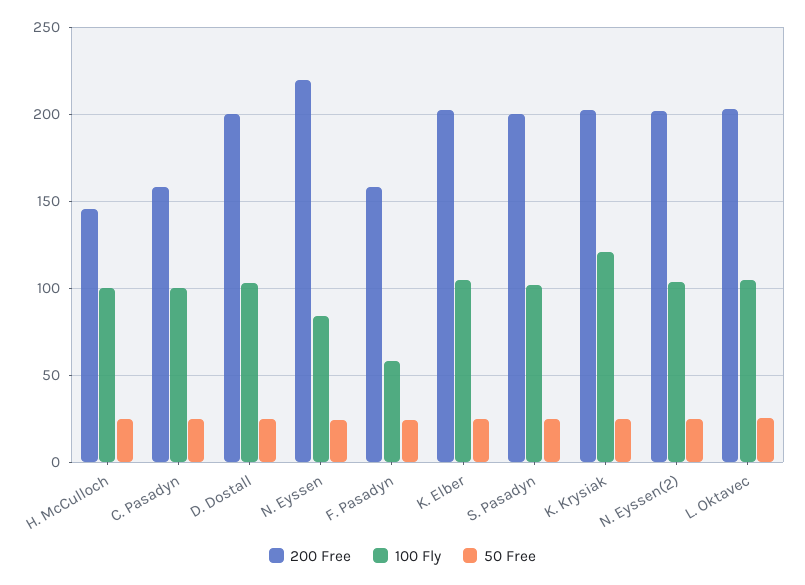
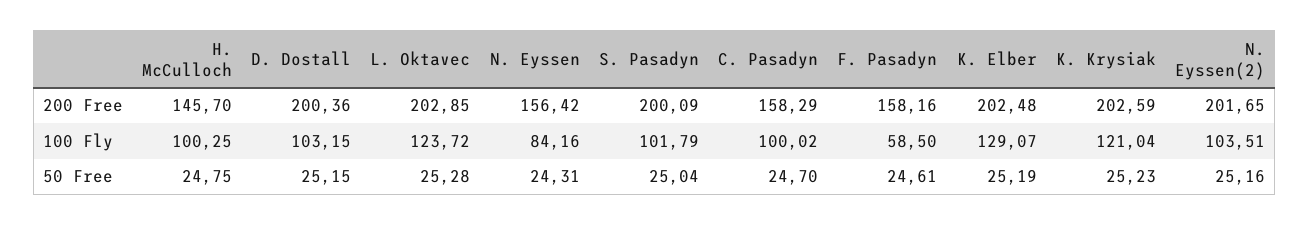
  {
    "200 Free": {
      "H. McCulloch": 145.7,
      "C. Pasadyn": 158.29,
      "D. Dostall": 200.36,
-     "N. Eyssen": 220,
+     "N. Eyssen": 156.42,
      "F. Pasadyn": 158.16,
      "K. Elber": 202.48,
      "S. Pasadyn": 200.09,
      "K. Krysiak": 202.59,
      "N. Eyssen(2)": 201.65,
      "L. Oktavec": 202.85
    },
    "100 Fly": {
      "H. McCulloch": 100.25,
      "C. Pasadyn": 100.02,
      "D. Dostall": 103.15,
      "N. Eyssen": 84.16,
      "F. Pasadyn": 58.5,
-     "K. Elber": 105,
+     "K. Elber": 129.07,
      "S. Pasadyn": 101.79,
      "K. Krysiak": 121.04,
      "N. Eyssen(2)": 103.51,
-     "L. Oktavec": 105
+     "L. Oktavec": 123.72
    },
    "50 Free": {
      "H. McCulloch": 24.75,
      "C. Pasadyn": 24.7,
      "D. Dostall": 25.15,
      "N. Eyssen": 24.31,
      "F. Pasadyn": 24.61,
      "K. Elber": 25.19,
      "S. Pasadyn": 25.04,
      "K. Krysiak": 25.23,
      "N. Eyssen(2)": 25.16,
      "L. Oktavec": 25.28
    }
  }

